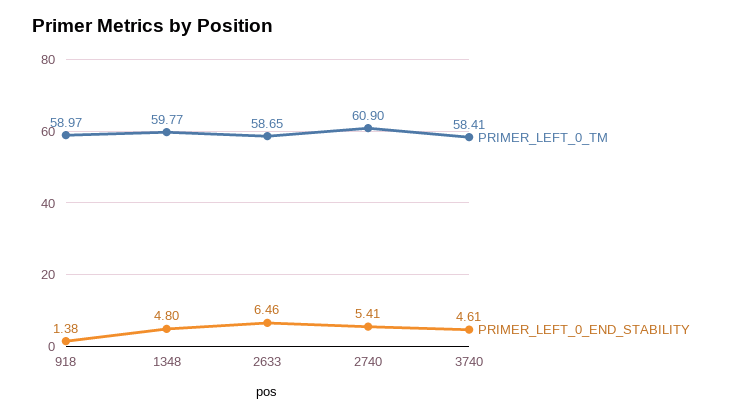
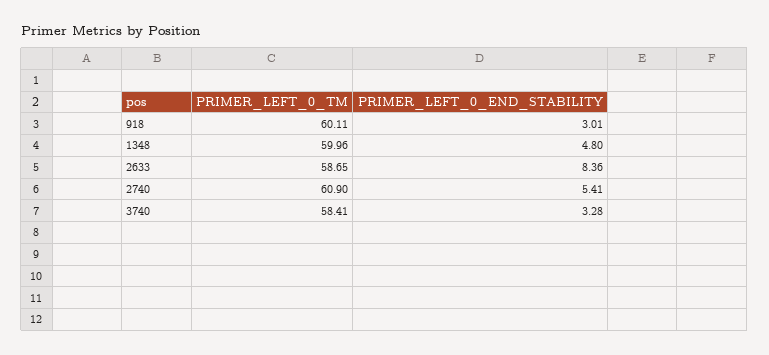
  {
    "PRIMER_LEFT_0_TM": {
-     "918": 58.97,
+     "918": 60.11,
-     "1348": 59.77,
+     "1348": 59.96,
      "2633": 58.65,
      "2740": 60.9,
      "3740": 58.41
    },
    "PRIMER_LEFT_0_END_STABILITY": {
-     "918": 1.38,
+     "918": 3.01,
      "1348": 4.8,
-     "2633": 6.46,
+     "2633": 8.36,
      "2740": 5.41,
-     "3740": 4.61
+     "3740": 3.28
    }
  }

